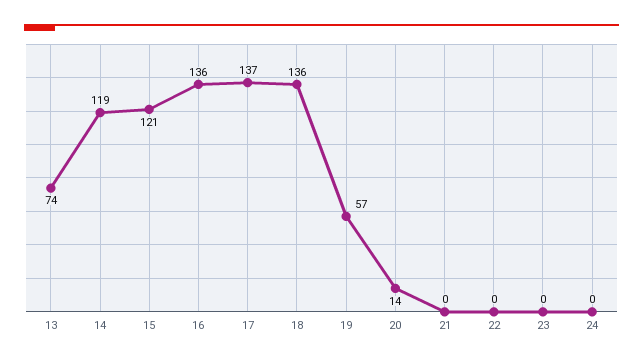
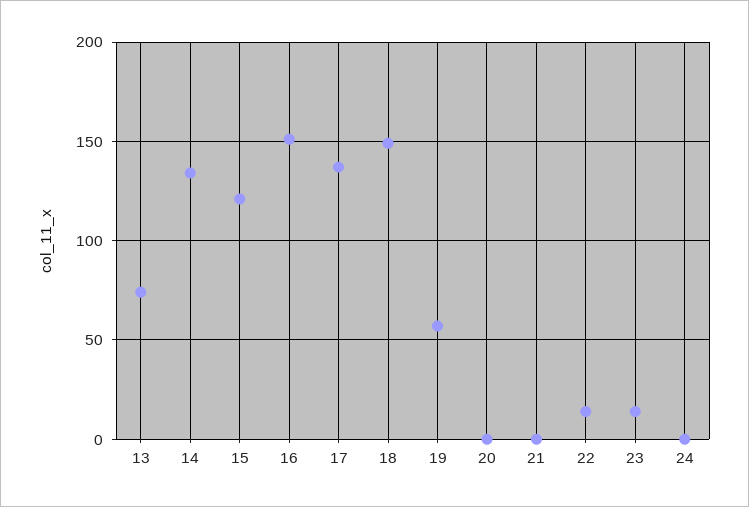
  {
    "13": 74,
-   "14": 119,
+   "14": 135,
    "15": 121,
-   "16": 136,
+   "16": 150,
    "17": 137,
-   "18": 136,
+   "18": 150,
    "19": 57,
-   "20": 14,
+   "20": 0,
    "21": 0,
-   "22": 0,
+   "22": 15,
-   "23": 0,
+   "23": 15,
    "24": 0
  }

